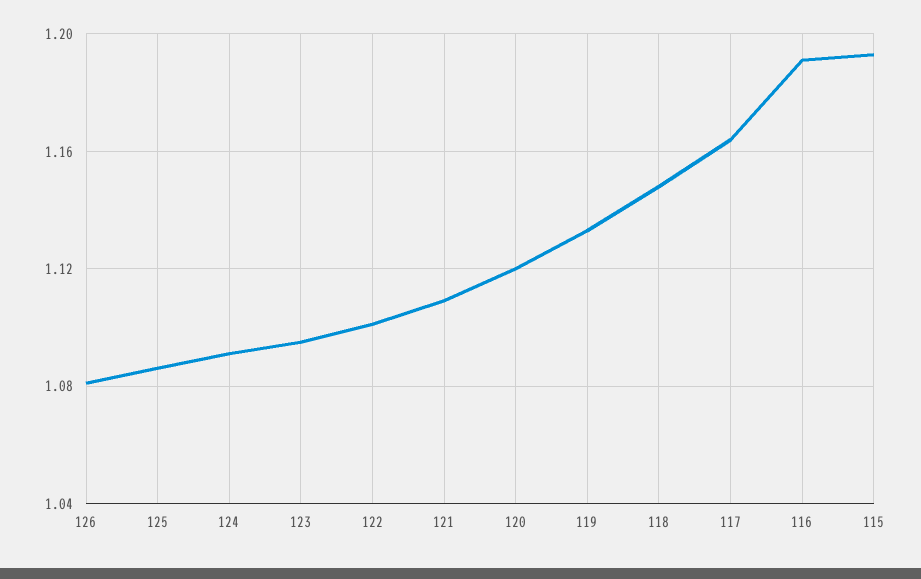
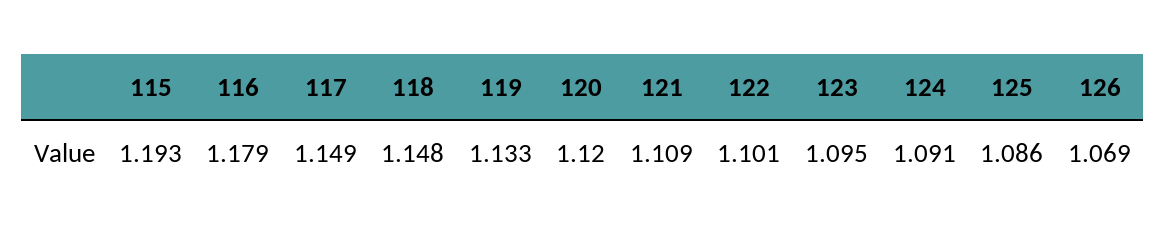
  {
-   "126": 1.08,
+   "126": 1.069,
    "125": 1.086,
    "124": 1.091,
    "123": 1.095,
    "122": 1.101,
    "121": 1.109,
    "120": 1.12,
    "119": 1.133,
    "118": 1.148,
-   "117": 1.165,
+   "117": 1.149,
-   "116": 1.19,
+   "116": 1.179,
    "115": 1.193
  }

